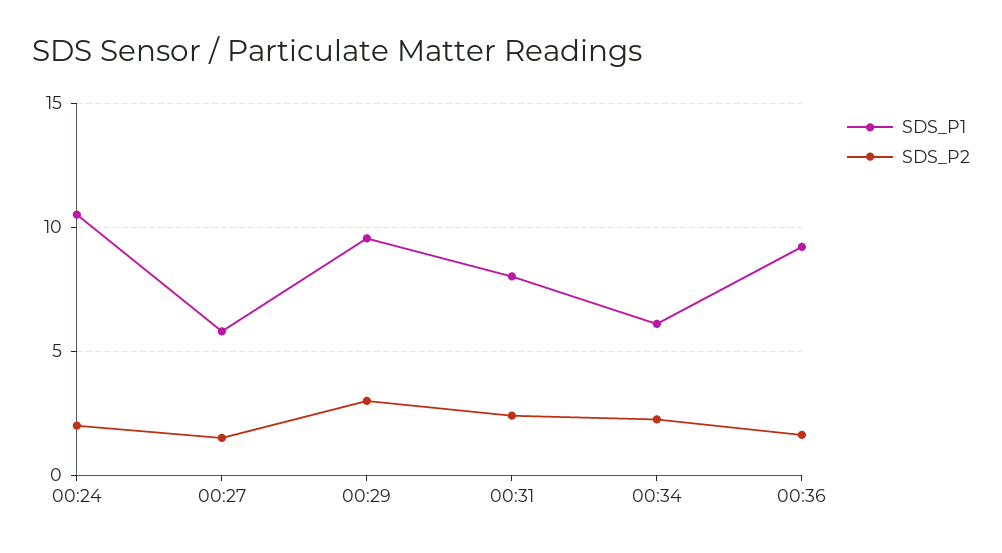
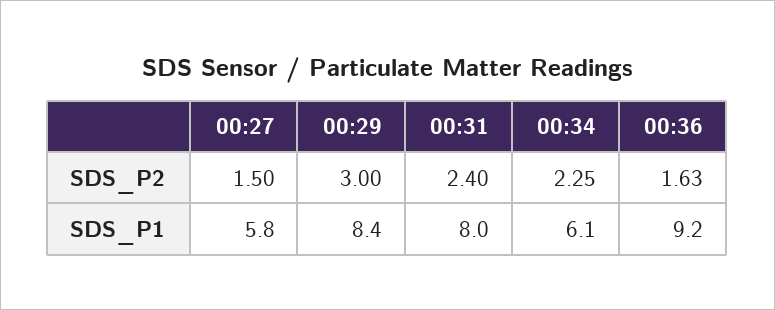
  {
    "SDS_P1": {
-     "00:24": 10.5,
      "00:27": 5.8,
-     "00:29": 9.5,
+     "00:29": 8.4,
      "00:31": 8,
      "00:34": 6.1,
      "00:36": 9.2
    },
    "SDS_P2": {
-     "00:24": 2,
      "00:27": 1.5,
      "00:29": 3,
      "00:31": 2.4,
      "00:34": 2.25,
      "00:36": 1.63
    }
  }

